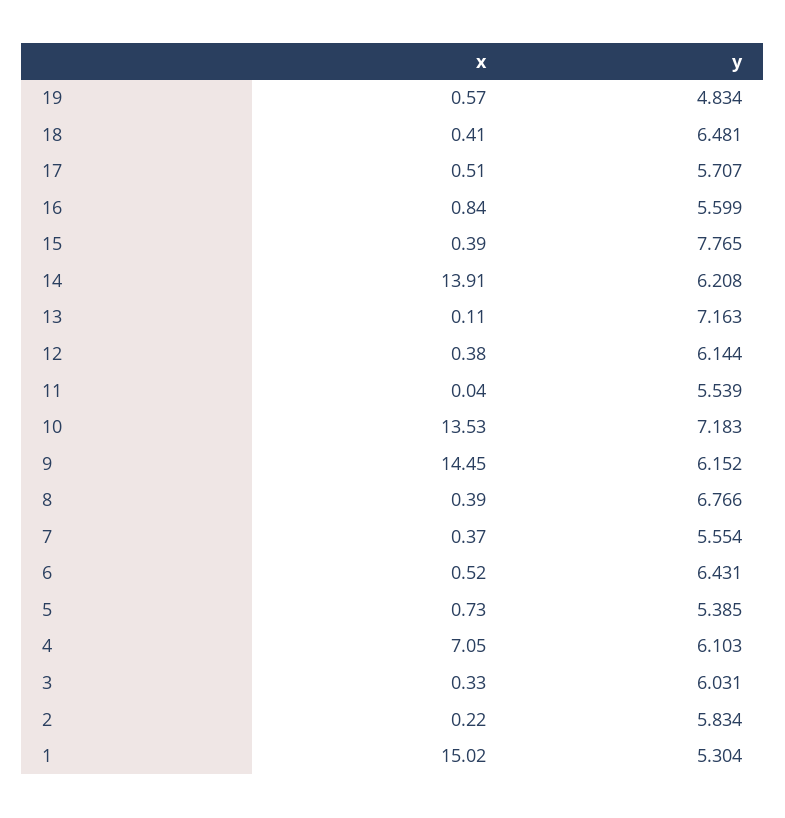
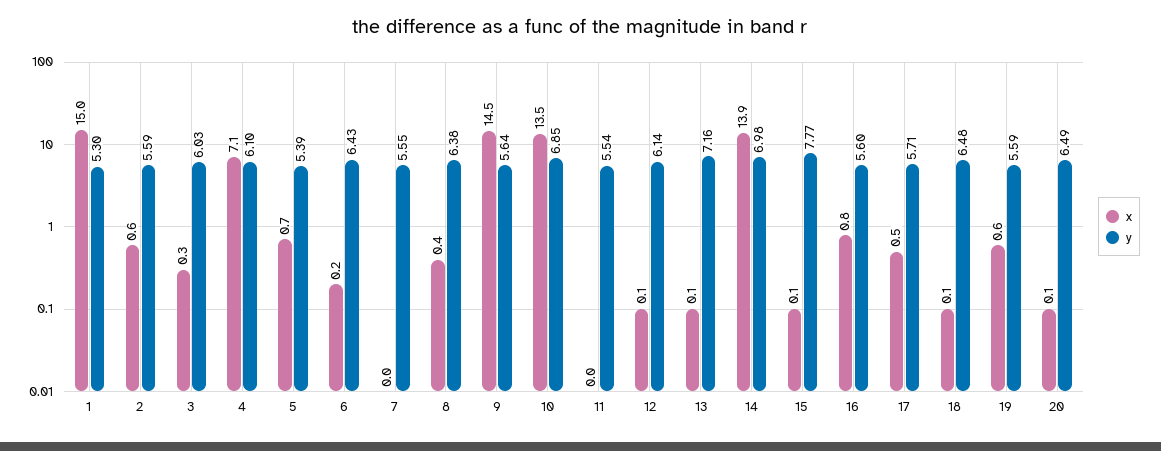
  {
    "x": {
      "19": 0.57,
-     "18": 0.41,
+     "18": 0.1,
      "17": 0.51,
      "16": 0.84,
-     "15": 0.39,
+     "15": 0.1,
      "14": 13.91,
      "13": 0.11,
-     "12": 0.38,
+     "12": 0.1,
      "11": 0.04,
      "10": 13.53,
      "9": 14.45,
      "8": 0.39,
-     "7": 0.37,
+     "7": 0,
-     "6": 0.52,
+     "6": 0.2,
      "5": 0.73,
      "4": 7.05,
      "3": 0.33,
-     "2": 0.22,
+     "2": 0.6,
-     "1": 15.02
+     "1": 15.02,
+     "20": 0.1
    },
    "y": {
-     "19": 4.834,
+     "19": 5.59,
      "18": 6.481,
      "17": 5.707,
      "16": 5.599,
      "15": 7.765,
-     "14": 6.208,
+     "14": 6.98,
      "13": 7.163,
      "12": 6.144,
      "11": 5.539,
-     "10": 7.183,
+     "10": 6.85,
-     "9": 6.152,
+     "9": 5.64,
-     "8": 6.766,
+     "8": 6.38,
      "7": 5.554,
      "6": 6.431,
      "5": 5.385,
      "4": 6.103,
      "3": 6.031,
-     "2": 5.834,
+     "2": 5.59,
-     "1": 5.304
+     "1": 5.304,
+     "20": 6.49
    }
  }

